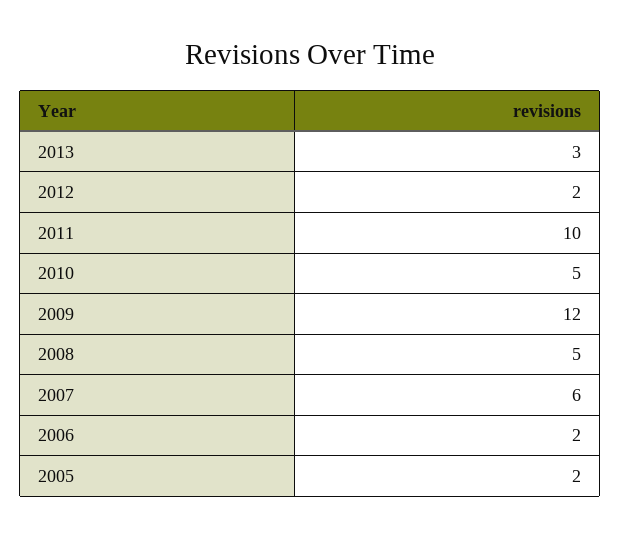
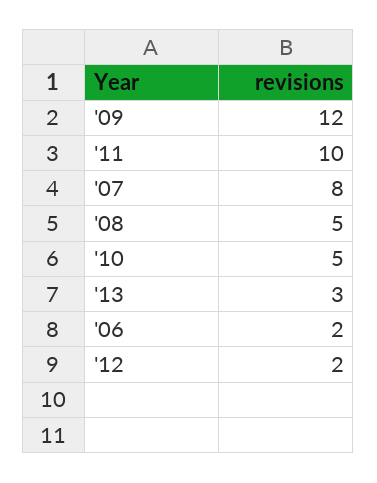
  {
    "2013": 3,
    "2012": 2,
    "2011": 10,
    "2010": 5,
    "2009": 12,
    "2008": 5,
-   "2007": 6,
+   "2007": 8,
-   "2006": 2,
+   "2006": 2
-   "2005": 2
  }

